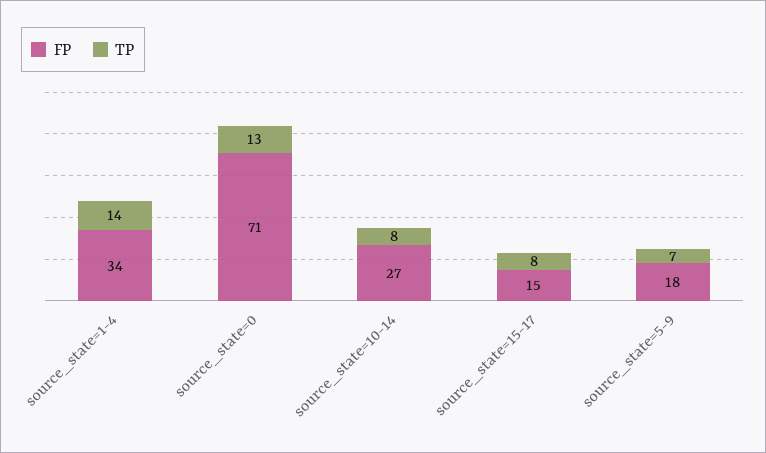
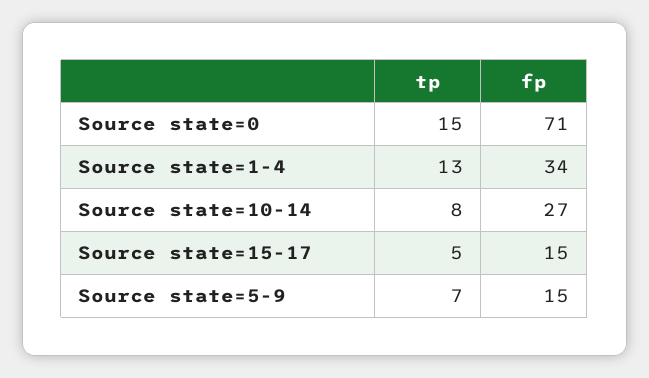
  {
    "FP": {
      "source_state=1-4": 34,
      "source_state=0": 71,
      "source_state=10-14": 27,
      "source_state=15-17": 15,
-     "source_state=5-9": 18
+     "source_state=5-9": 15
    },
    "TP": {
-     "source_state=1-4": 14,
+     "source_state=1-4": 13,
-     "source_state=0": 13,
+     "source_state=0": 15,
      "source_state=10-14": 8,
-     "source_state=15-17": 8,
+     "source_state=15-17": 5,
      "source_state=5-9": 7
    }
  }

